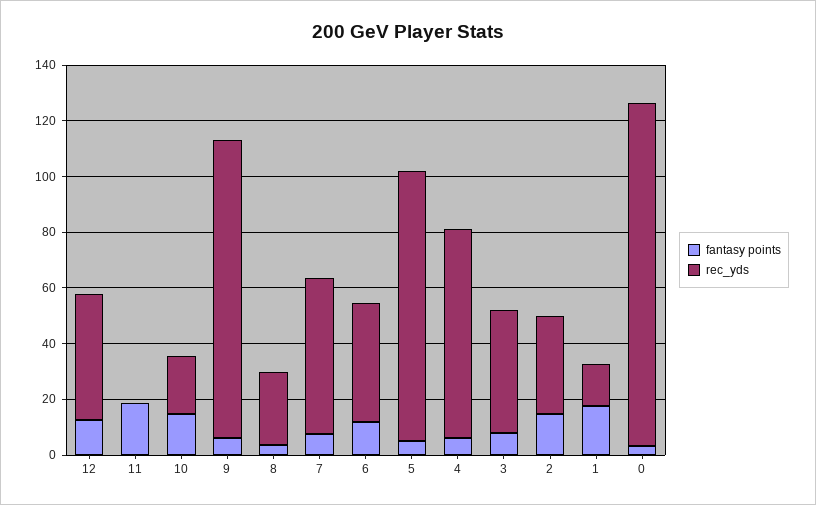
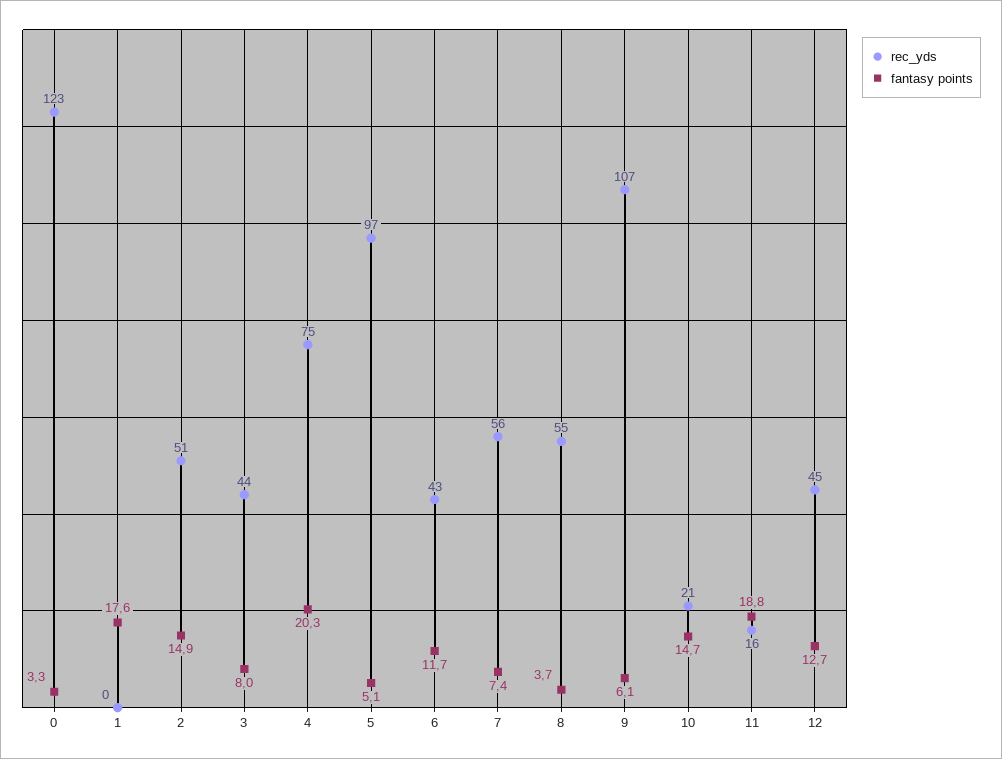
  {
    "fantasy points": {
      "12": 12.7,
      "11": 18.8,
      "10": 14.7,
      "9": 6.1,
      "8": 3.7,
      "7": 7.4,
      "6": 11.7,
      "5": 5.1,
-     "4": 5,
+     "4": 20.3,
      "3": 8,
      "2": 14.9,
      "1": 17.6,
      "0": 3.3
    },
    "rec_yds": {
      "12": 45,
-     "11": 0,
+     "11": 16,
      "10": 21,
      "9": 107,
-     "8": 25,
+     "8": 55,
      "7": 56,
      "6": 43,
      "5": 97,
      "4": 75,
      "3": 44,
-     "2": 35,
+     "2": 51,
-     "1": 15,
+     "1": 0,
      "0": 123
    }
  }

